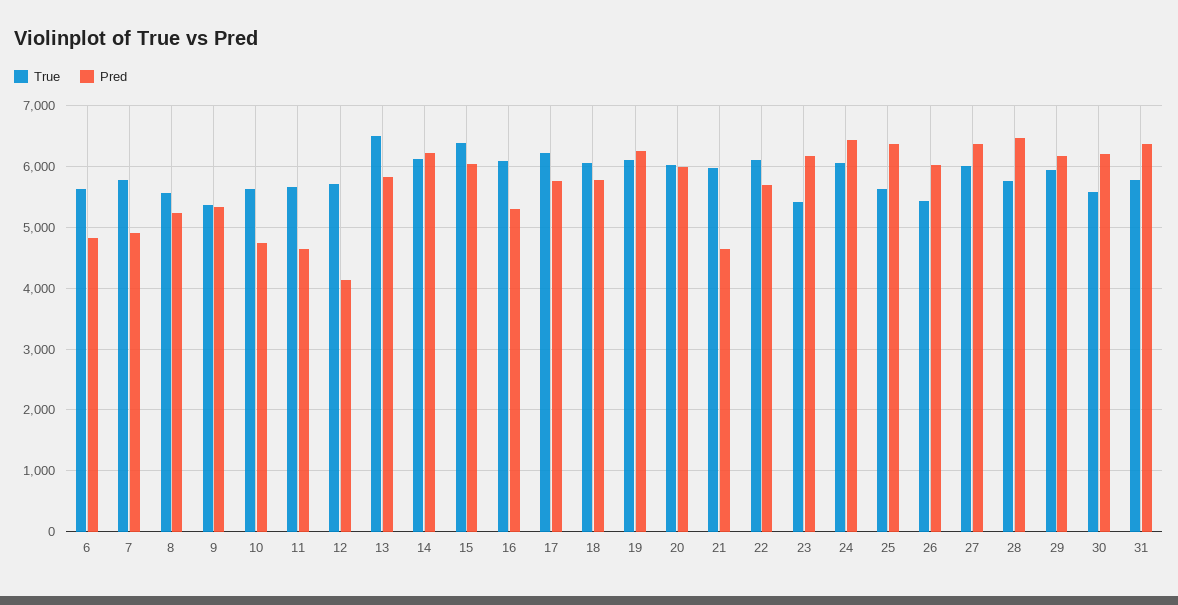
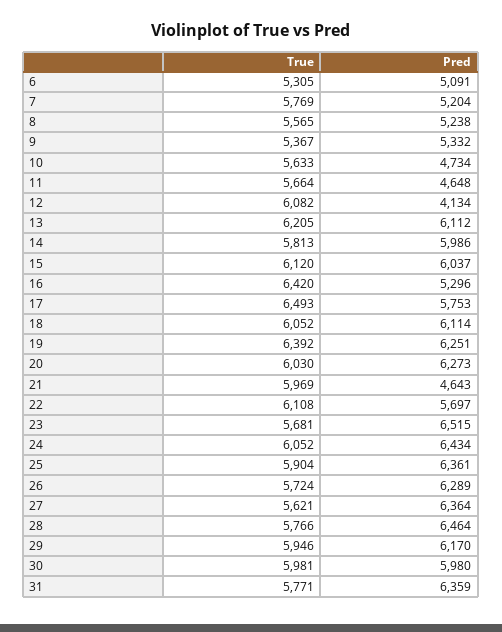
  {
    "True": {
-     "6": 5600,
+     "6": 5305,
      "7": 5769,
      "8": 5565,
      "9": 5367,
      "10": 5633,
      "11": 5664,
-     "12": 5700,
+     "12": 6082,
-     "13": 6500,
+     "13": 6205,
-     "14": 6100,
+     "14": 5813,
-     "15": 6400,
+     "15": 6120,
-     "16": 6100,
+     "16": 6420,
-     "17": 6200,
+     "17": 6493,
      "18": 6052,
-     "19": 6100,
+     "19": 6392,
      "20": 6030,
      "21": 5969,
      "22": 6108,
-     "23": 5400,
+     "23": 5681,
      "24": 6052,
-     "25": 5600,
+     "25": 5904,
-     "26": 5400,
+     "26": 5724,
-     "27": 6000,
+     "27": 5621,
      "28": 5766,
      "29": 5946,
-     "30": 5600,
+     "30": 5981,
      "31": 5771
    },
    "Pred": {
-     "6": 4800,
+     "6": 5091,
-     "7": 4900,
+     "7": 5204,
      "8": 5238,
      "9": 5332,
      "10": 4734,
      "11": 4648,
      "12": 4134,
-     "13": 5800,
+     "13": 6112,
-     "14": 6200,
+     "14": 5986,
      "15": 6037,
      "16": 5296,
      "17": 5753,
-     "18": 5800,
+     "18": 6114,
      "19": 6251,
-     "20": 6000,
+     "20": 6273,
      "21": 4643,
      "22": 5697,
-     "23": 6200,
+     "23": 6515,
      "24": 6434,
      "25": 6361,
-     "26": 6000,
+     "26": 6289,
      "27": 6364,
      "28": 6464,
      "29": 6170,
-     "30": 6200,
+     "30": 5980,
      "31": 6359
    }
  }

